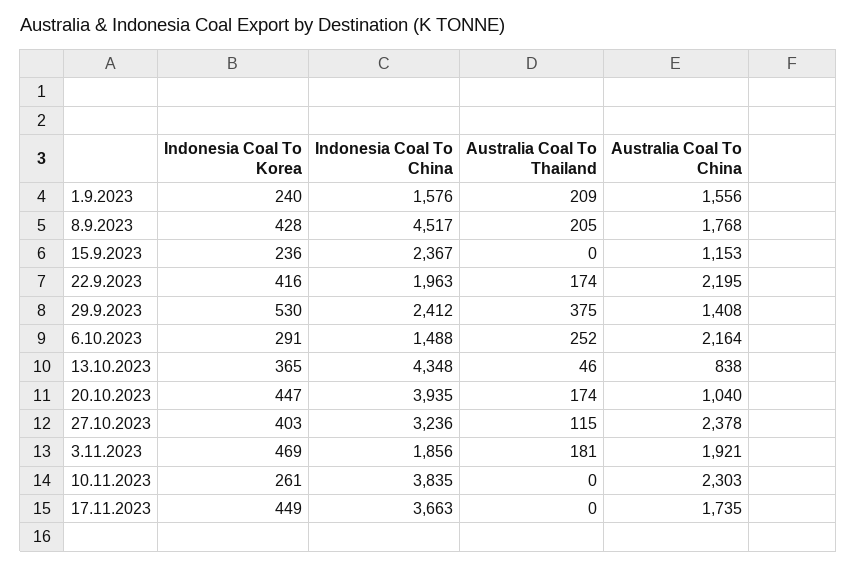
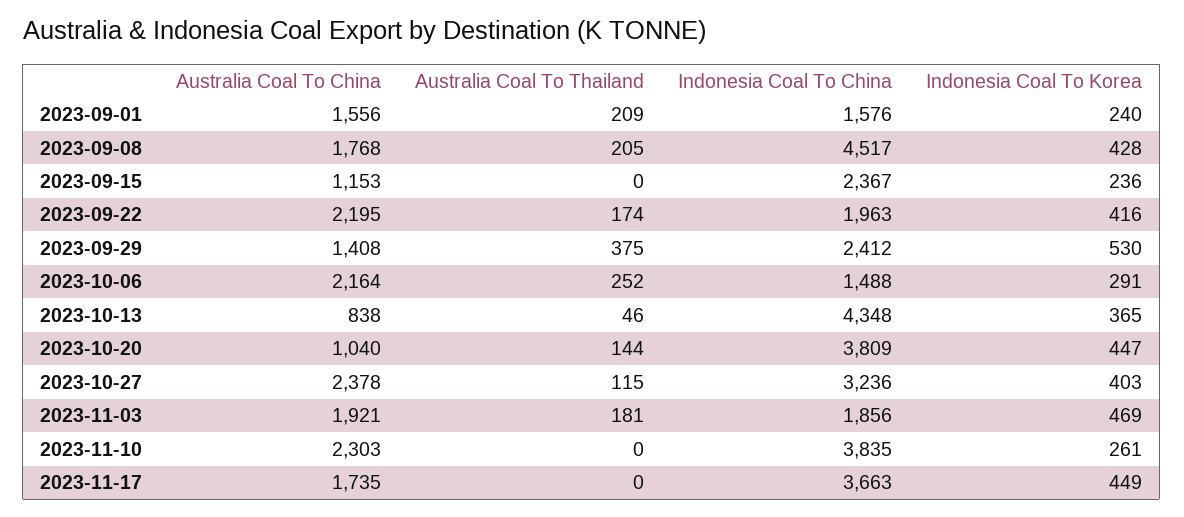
  {
    "Indonesia Coal To Korea": {
      "1.9.2023": 240,
      "8.9.2023": 428,
      "15.9.2023": 236,
      "22.9.2023": 416,
      "29.9.2023": 530,
      "6.10.2023": 291,
      "13.10.2023": 365,
      "20.10.2023": 447,
      "27.10.2023": 403,
      "3.11.2023": 469,
      "10.11.2023": 261,
      "17.11.2023": 449
    },
    "Indonesia Coal To China": {
      "1.9.2023": 1576,
      "8.9.2023": 4517,
      "15.9.2023": 2367,
      "22.9.2023": 1963,
      "29.9.2023": 2412,
      "6.10.2023": 1488,
      "13.10.2023": 4348,
-     "20.10.2023": 3935,
+     "20.10.2023": 3809,
      "27.10.2023": 3236,
      "3.11.2023": 1856,
      "10.11.2023": 3835,
      "17.11.2023": 3663
    },
    "Australia Coal To Thailand": {
      "1.9.2023": 209,
      "8.9.2023": 205,
      "15.9.2023": 0,
      "22.9.2023": 174,
      "29.9.2023": 375,
      "6.10.2023": 252,
      "13.10.2023": 46,
-     "20.10.2023": 174,
+     "20.10.2023": 144,
      "27.10.2023": 115,
      "3.11.2023": 181,
      "10.11.2023": 0,
      "17.11.2023": 0
    },
    "Australia Coal To China": {
      "1.9.2023": 1556,
      "8.9.2023": 1768,
      "15.9.2023": 1153,
      "22.9.2023": 2195,
      "29.9.2023": 1408,
      "6.10.2023": 2164,
      "13.10.2023": 838,
      "20.10.2023": 1040,
      "27.10.2023": 2378,
      "3.11.2023": 1921,
      "10.11.2023": 2303,
      "17.11.2023": 1735
    }
  }

